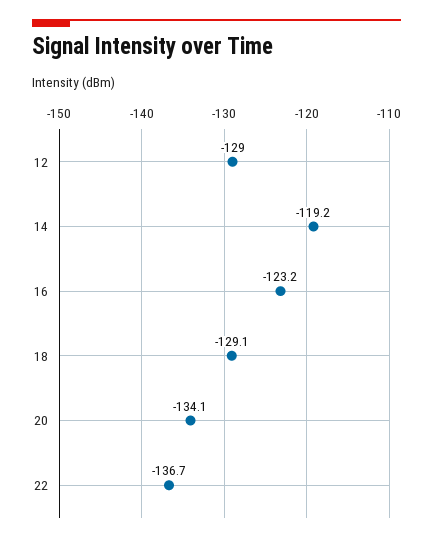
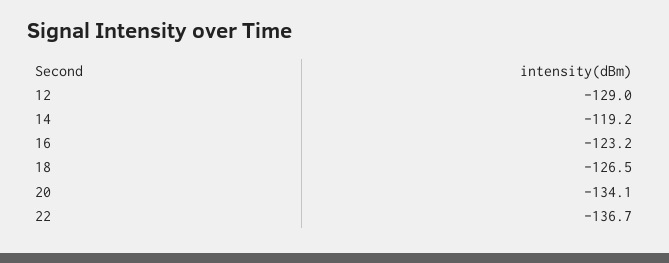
  {
    "12": -129,
    "14": -119.2,
    "16": -123.2,
-   "18": -129.1,
+   "18": -126.5,
    "20": -134.1,
    "22": -136.7
  }

